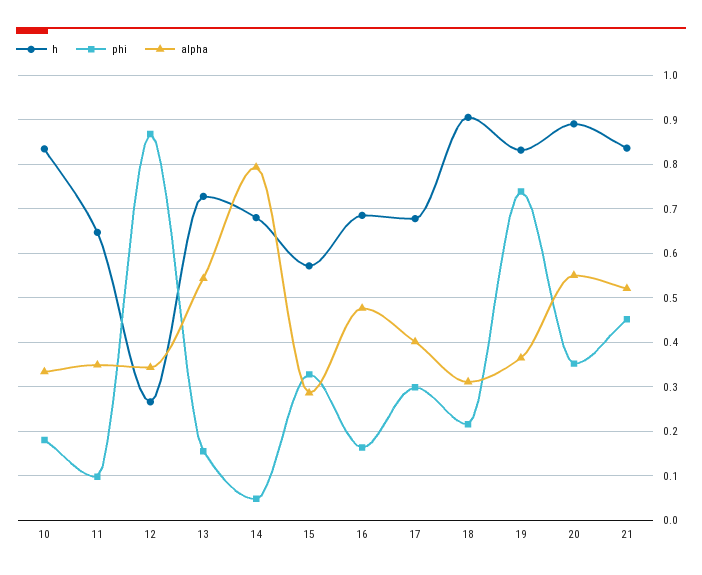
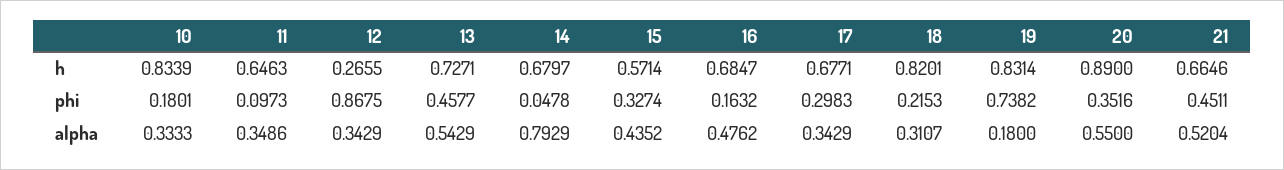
  {
    "h": {
      "10": 0.8339,
      "11": 0.6463,
      "12": 0.2655,
      "13": 0.7271,
      "14": 0.6797,
      "15": 0.5714,
      "16": 0.6847,
      "17": 0.6771,
-     "18": 0.9,
+     "18": 0.8201,
      "19": 0.8314,
      "20": 0.89,
-     "21": 0.84
+     "21": 0.6646
    },
    "phi": {
      "10": 0.1801,
      "11": 0.0973,
      "12": 0.8675,
-     "13": 0.16,
+     "13": 0.4577,
      "14": 0.0478,
      "15": 0.3274,
      "16": 0.1632,
      "17": 0.2983,
      "18": 0.2153,
      "19": 0.7382,
      "20": 0.3516,
      "21": 0.4511
    },
    "alpha": {
      "10": 0.3333,
      "11": 0.3486,
      "12": 0.3429,
      "13": 0.5429,
      "14": 0.7929,
-     "15": 0.28,
+     "15": 0.4352,
      "16": 0.4762,
-     "17": 0.4,
+     "17": 0.3429,
      "18": 0.3107,
-     "19": 0.36,
+     "19": 0.18,
      "20": 0.55,
      "21": 0.5204
    }
  }

